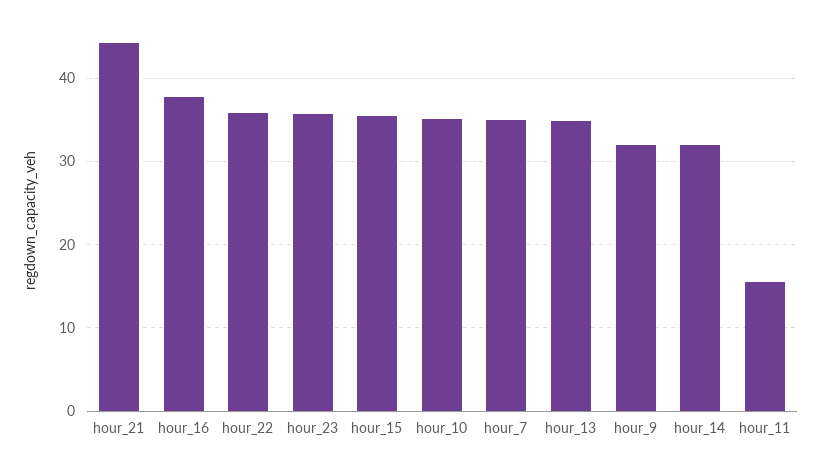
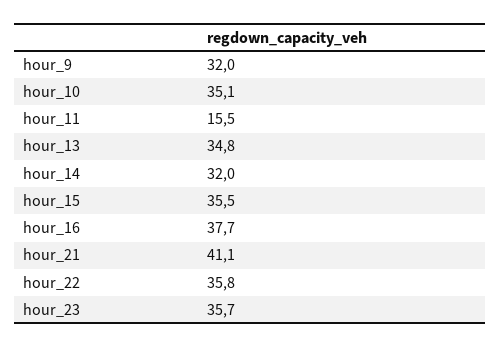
  {
-   "hour_21": 44,
+   "hour_21": 41.1,
    "hour_16": 37.7,
    "hour_22": 35.8,
    "hour_23": 35.7,
    "hour_15": 35.5,
    "hour_10": 35.1,
-   "hour_7": 35,
    "hour_13": 34.8,
    "hour_9": 32,
    "hour_14": 32,
    "hour_11": 15.5
  }

